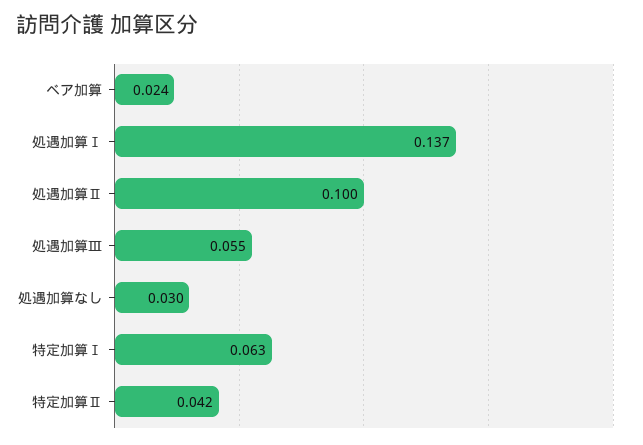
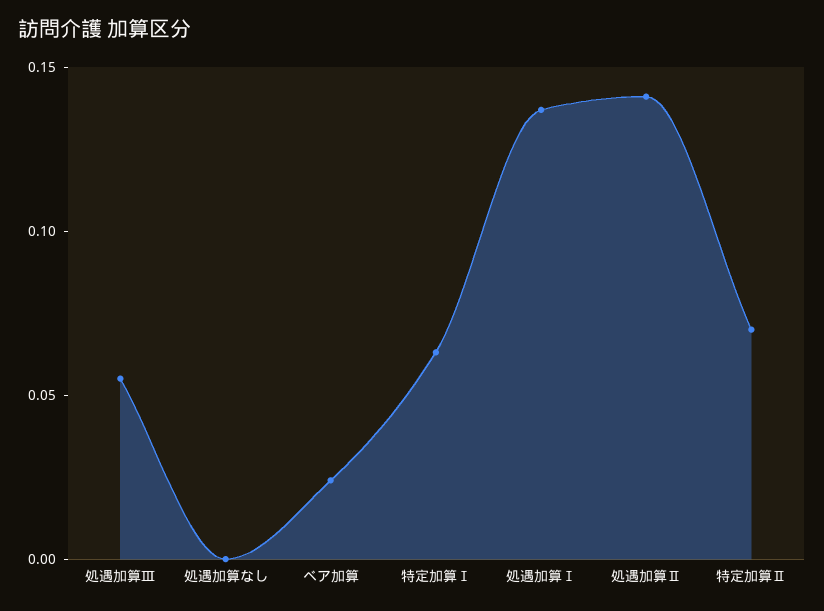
  {
    "ベア加算": 0.024,
    "処遇加算Ⅰ": 0.137,
-   "処遇加算Ⅱ": 0.1,
+   "処遇加算Ⅱ": 0.14,
    "処遇加算Ⅲ": 0.055,
-   "処遇加算なし": 0.03,
+   "処遇加算なし": 0,
    "特定加算Ⅰ": 0.063,
-   "特定加算Ⅱ": 0.042
+   "特定加算Ⅱ": 0.07
  }

